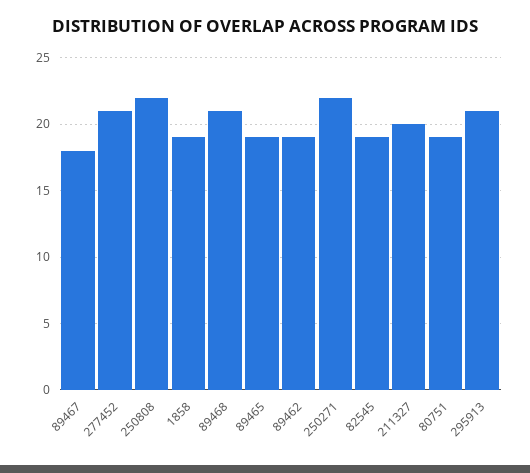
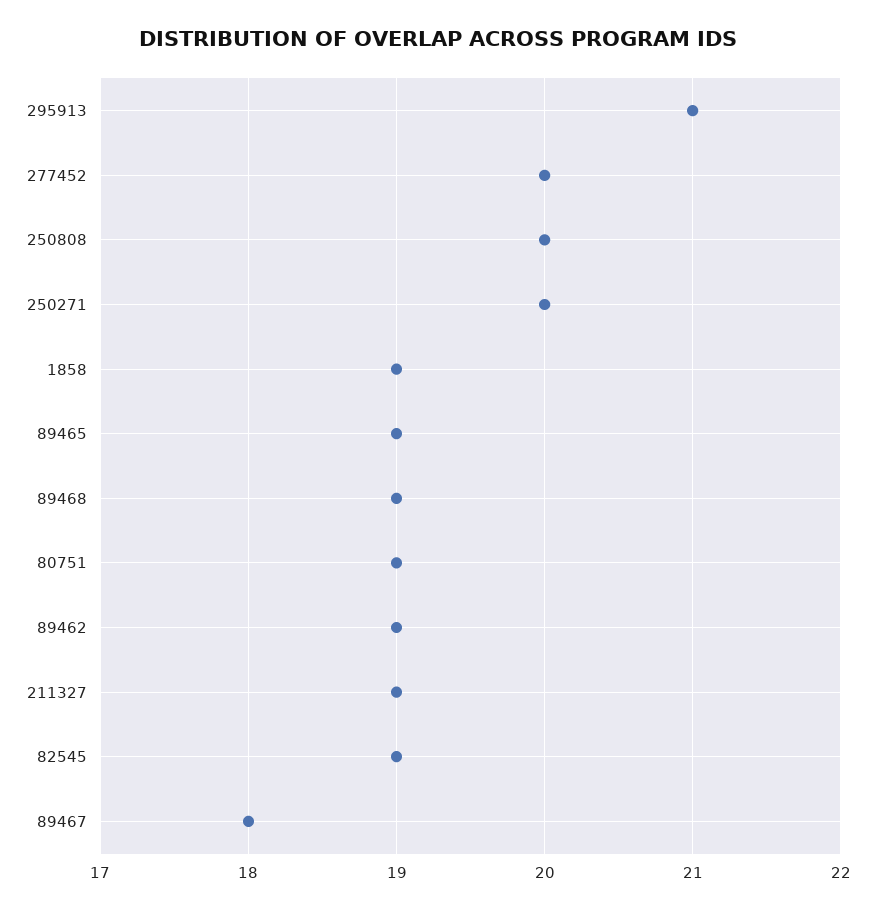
  {
    "89467": 18,
-   "277452": 21,
+   "277452": 20,
-   "250808": 22,
+   "250808": 20,
    "1858": 19,
-   "89468": 21,
+   "89468": 19,
    "89465": 19,
    "89462": 19,
-   "250271": 22,
+   "250271": 20,
    "82545": 19,
-   "211327": 20,
+   "211327": 19,
    "80751": 19,
    "295913": 21
  }

